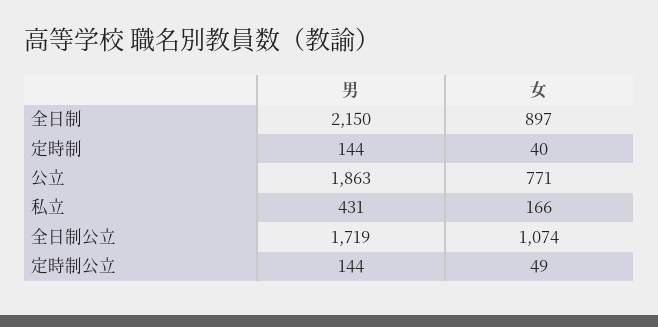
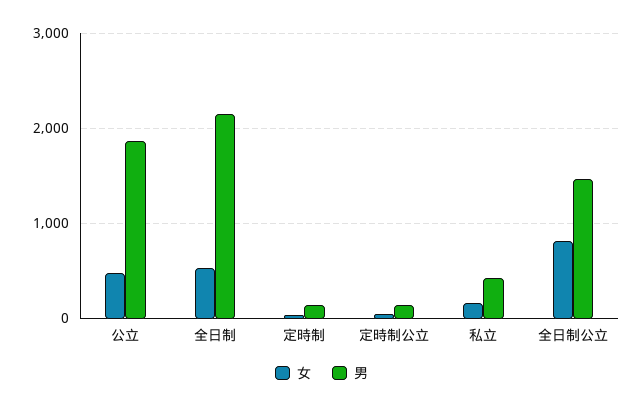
  {
    "男": {
      "全日制": 2150,
      "定時制": 144,
      "公立": 1863,
      "私立": 431,
-     "全日制公立": 1719,
+     "全日制公立": 1500,
      "定時制公立": 144
    },
    "女": {
-     "全日制": 897,
+     "全日制": 500,
      "定時制": 40,
-     "公立": 771,
+     "公立": 500,
      "私立": 166,
-     "全日制公立": 1074,
+     "全日制公立": 800,
      "定時制公立": 49
    }
  }

